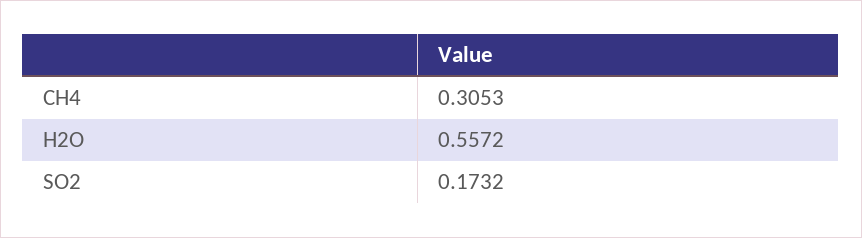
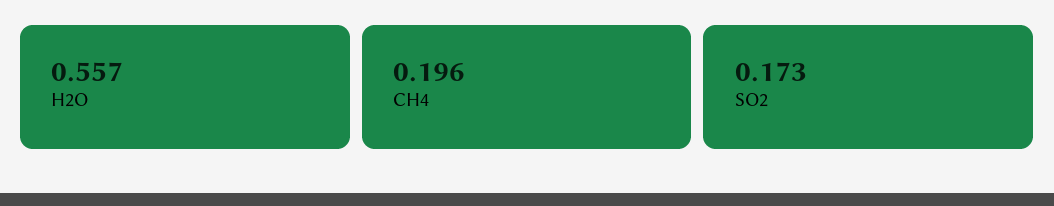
  {
-   "CH4": 0.3053,
+   "CH4": 0.196,
    "H2O": 0.5572,
    "SO2": 0.1732
  }

